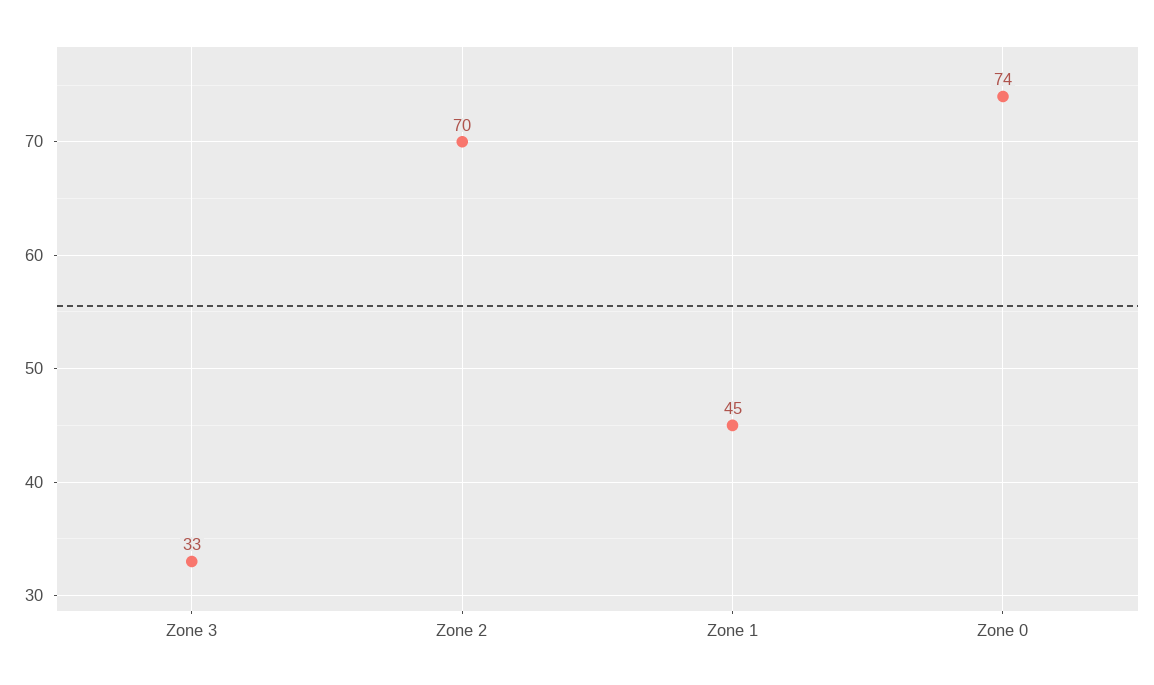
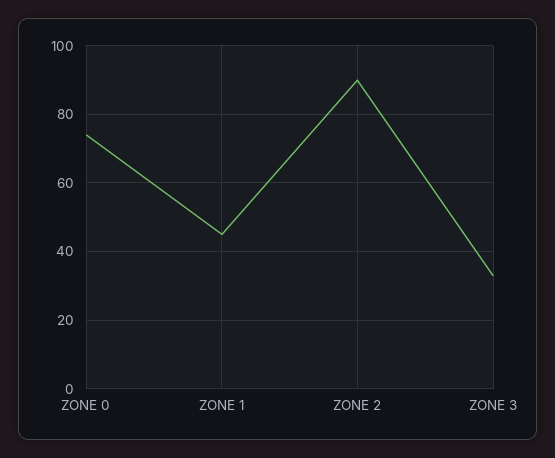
  {
    "Zone 3": 33,
-   "Zone 2": 70,
+   "Zone 2": 90,
    "Zone 1": 45,
    "Zone 0": 74
  }

